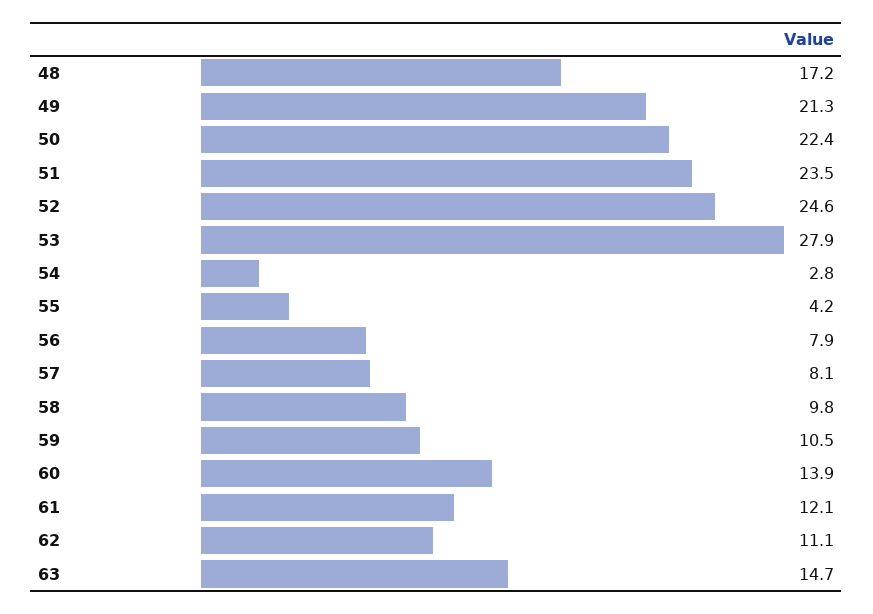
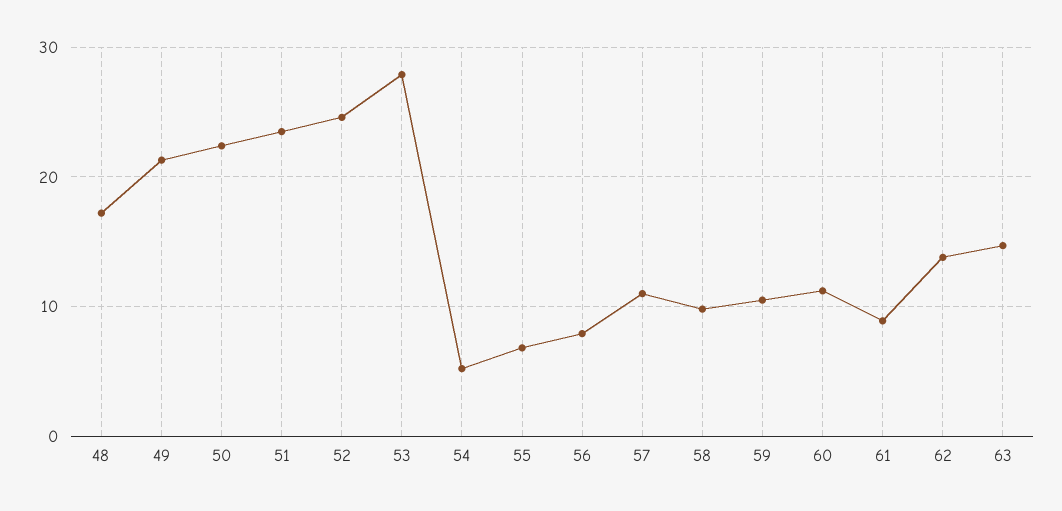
  {
    "48": 17.2,
    "49": 21.3,
    "50": 22.4,
    "51": 23.5,
    "52": 24.6,
    "53": 27.9,
-   "54": 2.8,
+   "54": 5,
-   "55": 4.2,
+   "55": 7,
    "56": 7.9,
-   "57": 8.1,
+   "57": 11,
    "58": 9.8,
    "59": 10.5,
-   "60": 13.9,
+   "60": 11,
-   "61": 12.1,
+   "61": 9,
-   "62": 11.1,
+   "62": 14,
    "63": 14.7
  }

